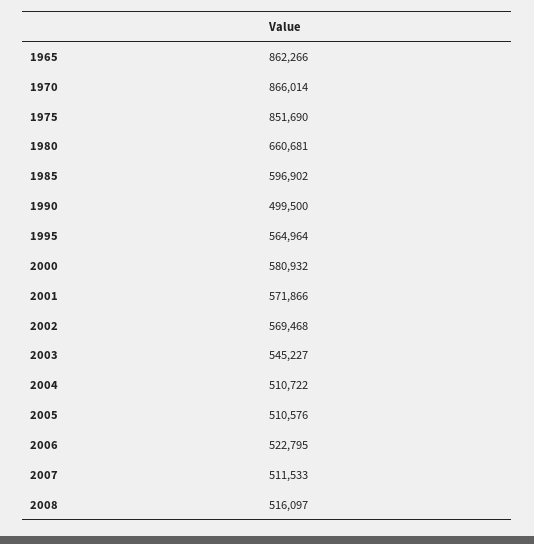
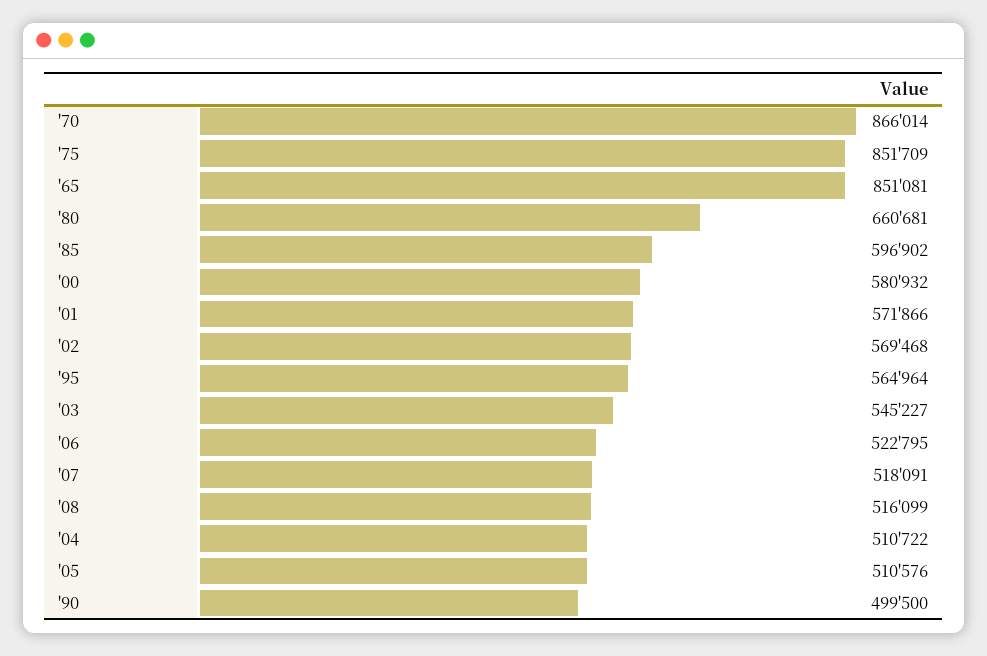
  {
-   "1965": 862266,
+   "1965": 851081,
    "1970": 866014,
-   "1975": 851690,
+   "1975": 851709,
    "1980": 660681,
    "1985": 596902,
    "1990": 499500,
    "1995": 564964,
    "2000": 580932,
    "2001": 571866,
    "2002": 569468,
    "2003": 545227,
    "2004": 510722,
    "2005": 510576,
    "2006": 522795,
-   "2007": 511533,
+   "2007": 518091,
-   "2008": 516097
+   "2008": 516099
  }

